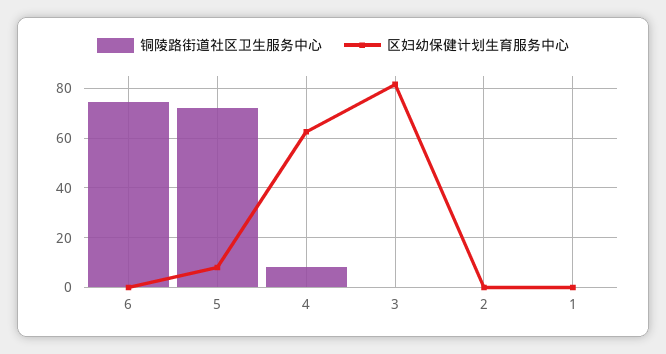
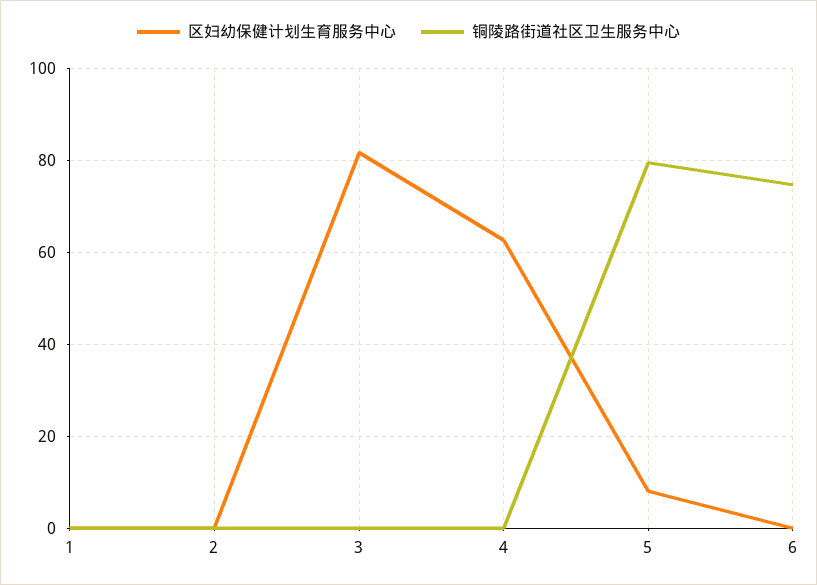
  {
    "铜陵路街道社区卫生服务中心": {
      "6": 74,
-     "5": 72.5,
+     "5": 80,
-     "4": 7.5,
+     "4": 0,
      "3": 0,
      "2": 0,
      "1": 0
    },
    "区妇幼保健计划生育服务中心": {
      "6": 0,
      "5": 8,
      "4": 62,
      "3": 82,
      "2": 0,
      "1": 0
    }
  }

